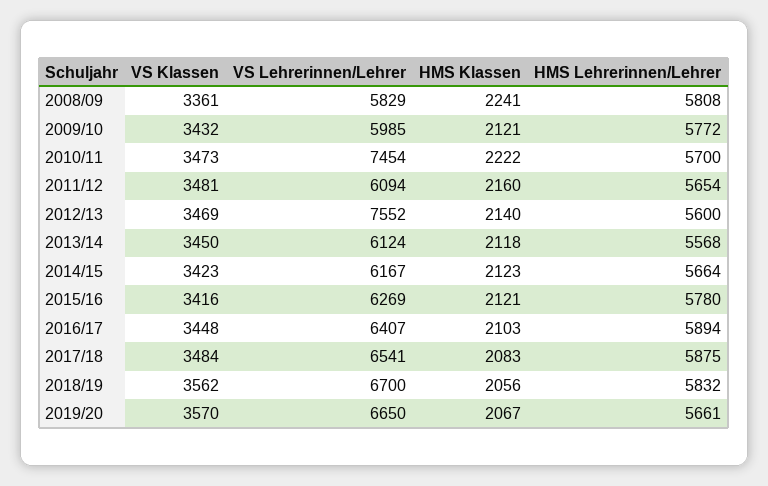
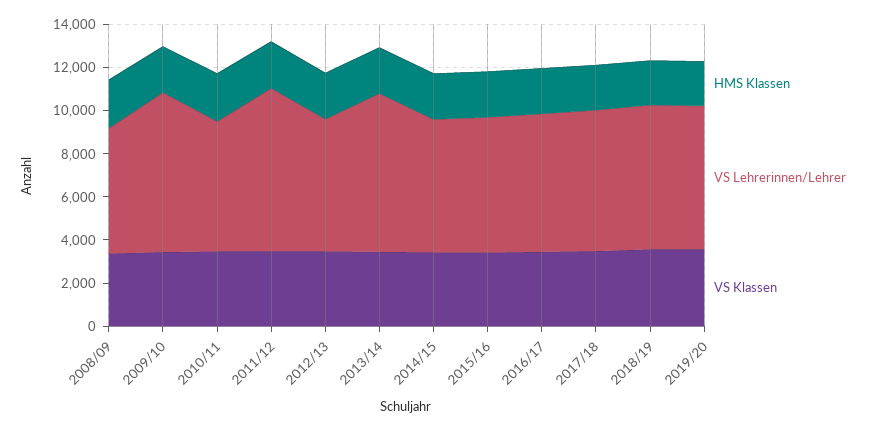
  {
    "VS Klassen": {
      "2008/09": 3361,
      "2009/10": 3432,
      "2010/11": 3473,
      "2011/12": 3481,
      "2012/13": 3469,
      "2013/14": 3450,
      "2014/15": 3423,
      "2015/16": 3416,
      "2016/17": 3448,
      "2017/18": 3484,
      "2018/19": 3562,
      "2019/20": 3570
    },
    "VS Lehrerinnen/Lehrer": {
      "2008/09": 5829,
-     "2009/10": 5985,
+     "2009/10": 7500,
-     "2010/11": 7454,
+     "2010/11": 6000,
-     "2011/12": 6094,
+     "2011/12": 7500,
-     "2012/13": 7552,
+     "2012/13": 6000,
-     "2013/14": 6124,
+     "2013/14": 7500,
      "2014/15": 6167,
      "2015/16": 6269,
      "2016/17": 6407,
      "2017/18": 6541,
      "2018/19": 6700,
      "2019/20": 6650
    },
    "HMS Klassen": {
      "2008/09": 2241,
      "2009/10": 2121,
      "2010/11": 2222,
      "2011/12": 2160,
      "2012/13": 2140,
      "2013/14": 2118,
      "2014/15": 2123,
      "2015/16": 2121,
      "2016/17": 2103,
      "2017/18": 2083,
      "2018/19": 2056,
      "2019/20": 2067
-   },
+   }
-   "HMS Lehrerinnen/Lehrer": {
-     "2008/09": 5808,
-     "2009/10": 5772,
-     "2010/11": 5700,
-     "2011/12": 5654,
-     "2012/13": 5600,
-     "2013/14": 5568,
-     "2014/15": 5664,
-     "2015/16": 5780,
-     "2016/17": 5894,
-     "2017/18": 5875,
-     "2018/19": 5832,
-     "2019/20": 5661
-   }
  }

